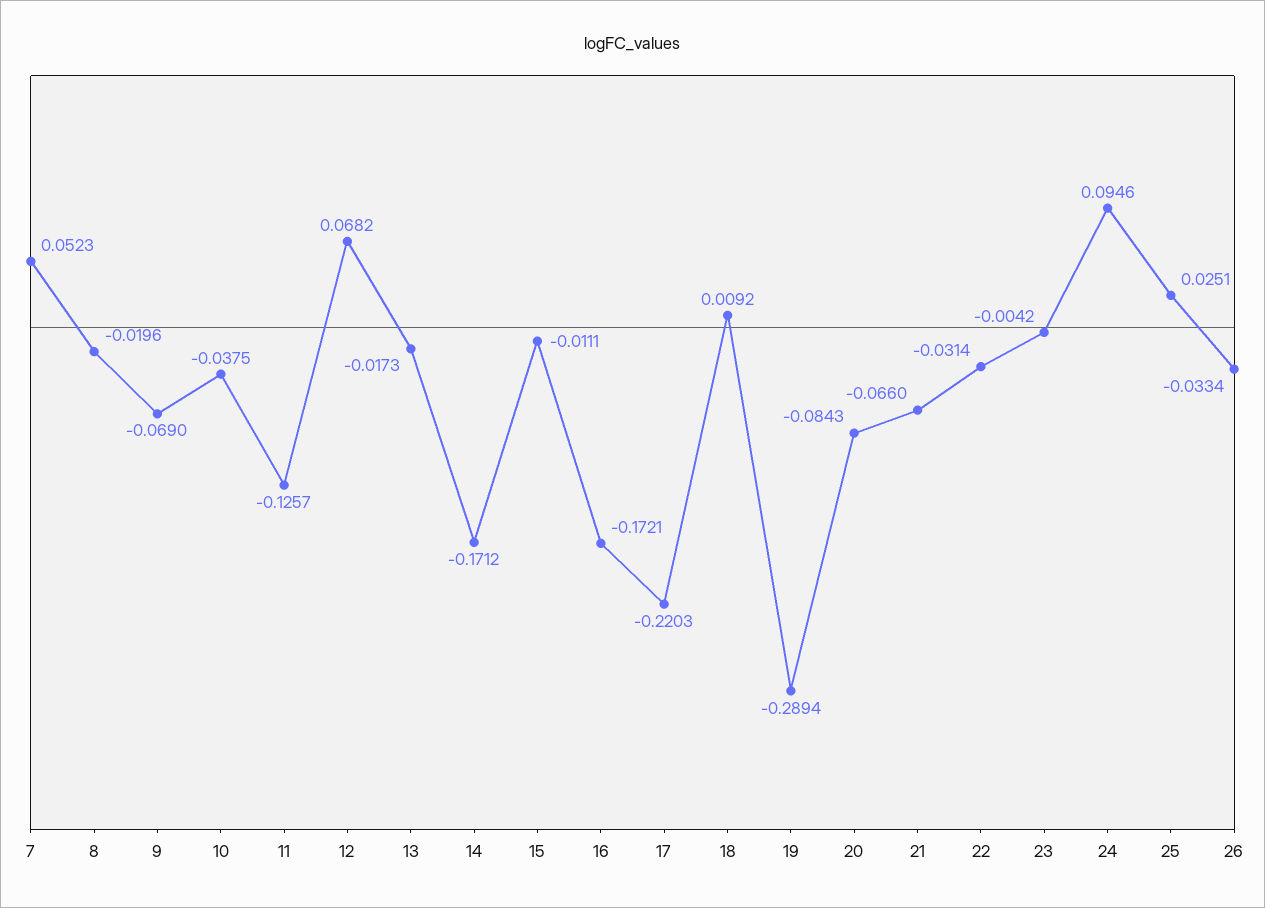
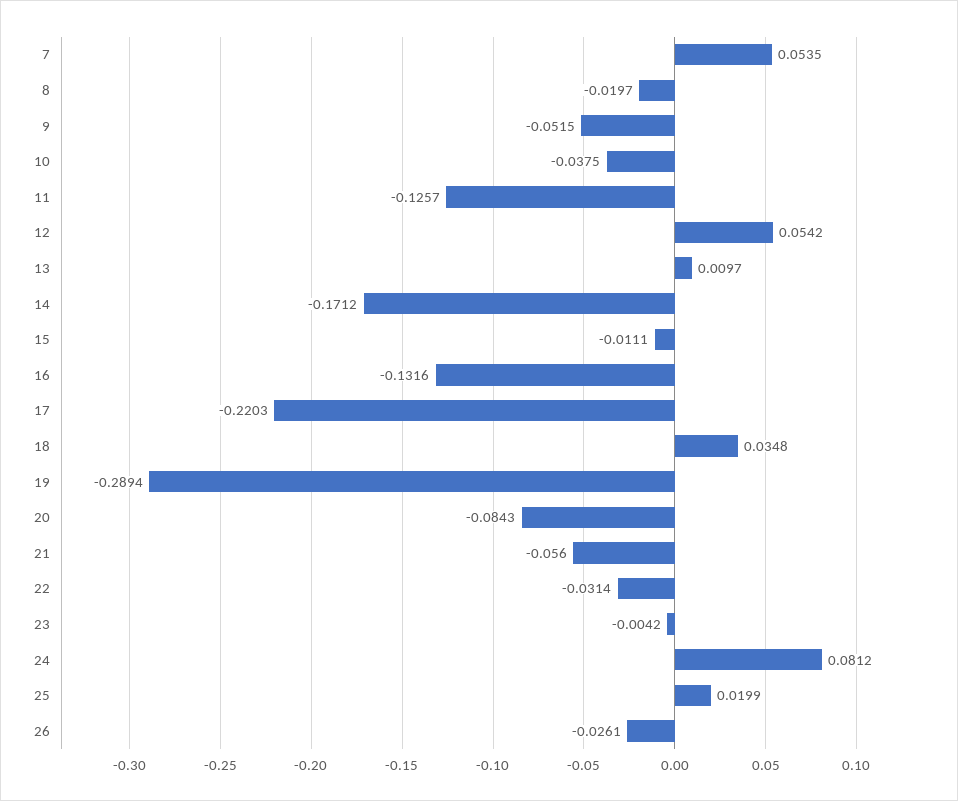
  {
-   "7": 0.0523,
+   "7": 0.0535,
-   "8": -0.0196,
+   "8": -0.0197,
-   "9": -0.069,
+   "9": -0.0515,
    "10": -0.0375,
    "11": -0.1257,
-   "12": 0.0682,
+   "12": 0.0542,
-   "13": -0.0173,
+   "13": 0.0097,
    "14": -0.1712,
    "15": -0.0111,
-   "16": -0.1721,
+   "16": -0.1316,
    "17": -0.2203,
-   "18": 0.0092,
+   "18": 0.0348,
    "19": -0.2894,
    "20": -0.0843,
-   "21": -0.066,
+   "21": -0.056,
    "22": -0.0314,
    "23": -0.0042,
-   "24": 0.0946,
+   "24": 0.0812,
-   "25": 0.0251,
+   "25": 0.0199,
-   "26": -0.0334
+   "26": -0.0261
  }

